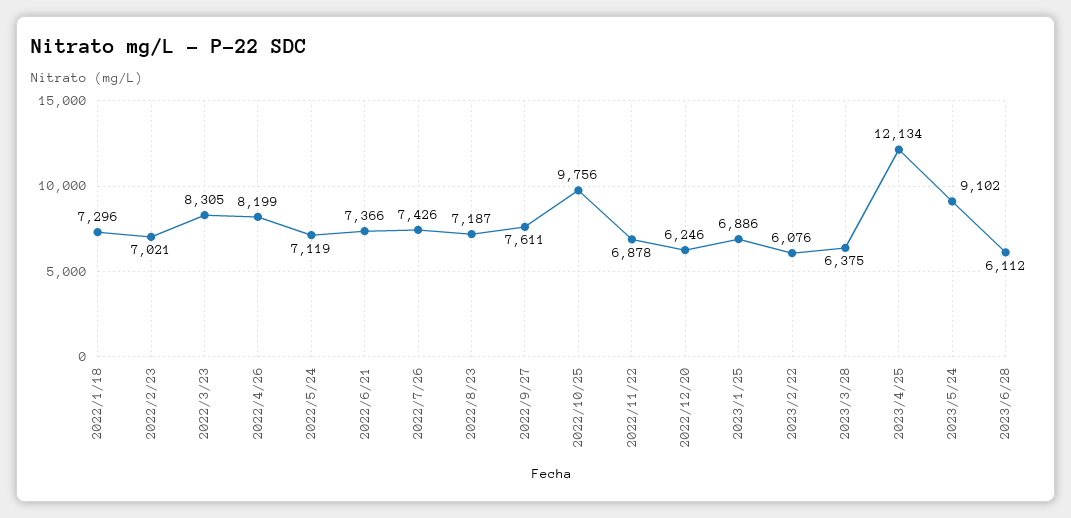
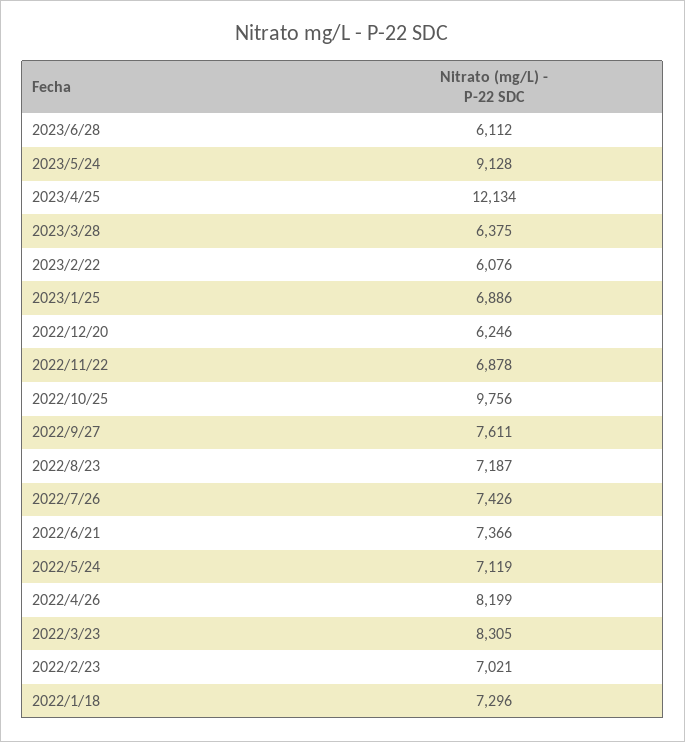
  {
    "2022/1/18": 7296,
    "2022/2/23": 7021,
    "2022/3/23": 8305,
    "2022/4/26": 8199,
    "2022/5/24": 7119,
    "2022/6/21": 7366,
    "2022/7/26": 7426,
    "2022/8/23": 7187,
    "2022/9/27": 7611,
    "2022/10/25": 9756,
    "2022/11/22": 6878,
    "2022/12/20": 6246,
    "2023/1/25": 6886,
    "2023/2/22": 6076,
    "2023/3/28": 6375,
    "2023/4/25": 12134,
-   "2023/5/24": 9102,
+   "2023/5/24": 9128,
    "2023/6/28": 6112
  }

